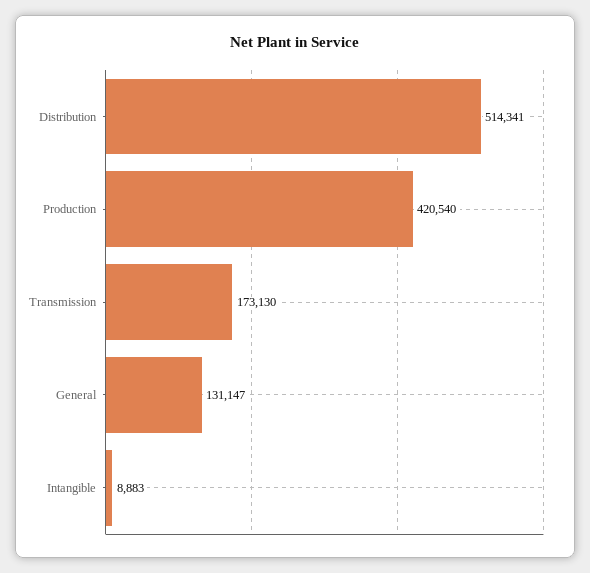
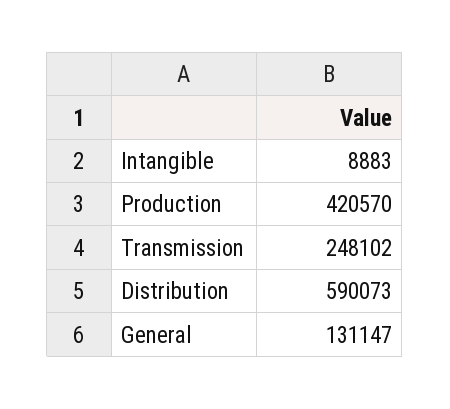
  {
-   "Distribution": 514341,
+   "Distribution": 590073,
-   "Production": 420540,
+   "Production": 420570,
-   "Transmission": 173130,
+   "Transmission": 248102,
    "General": 131147,
    "Intangible": 8883
  }

